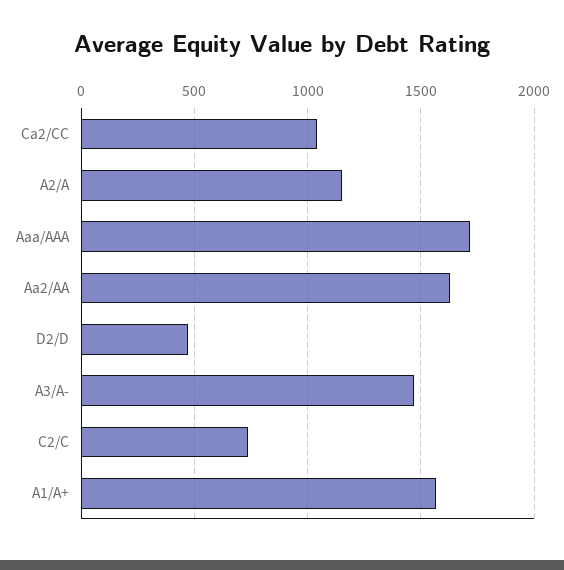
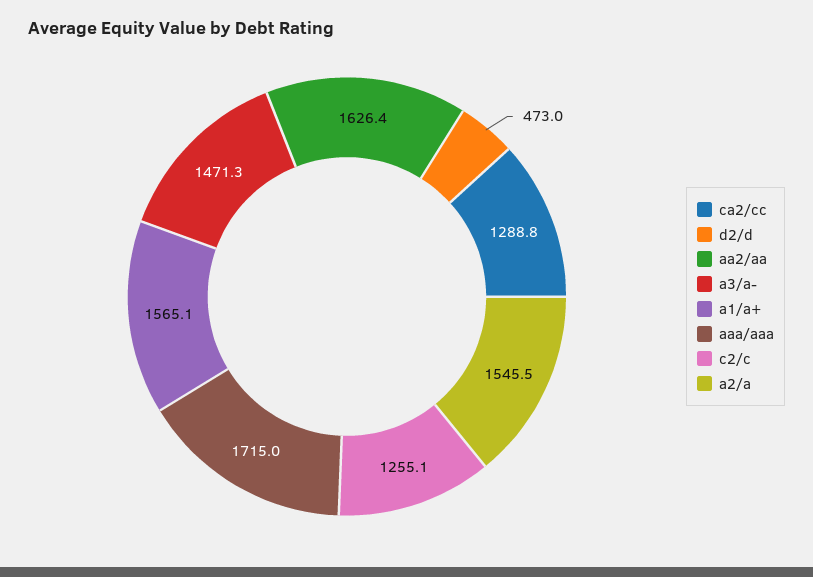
  {
-   "Ca2/CC": 1050,
+   "Ca2/CC": 1288.8,
-   "A2/A": 1150,
+   "A2/A": 1545.5,
    "Aaa/AAA": 1715,
    "Aa2/AA": 1626.4,
    "D2/D": 473,
    "A3/A-": 1471.3,
-   "C2/C": 750,
+   "C2/C": 1255.1,
    "A1/A+": 1565.1
  }

